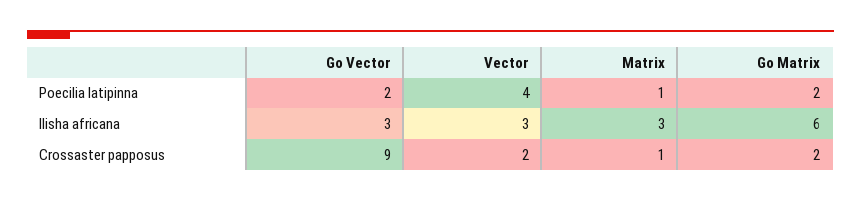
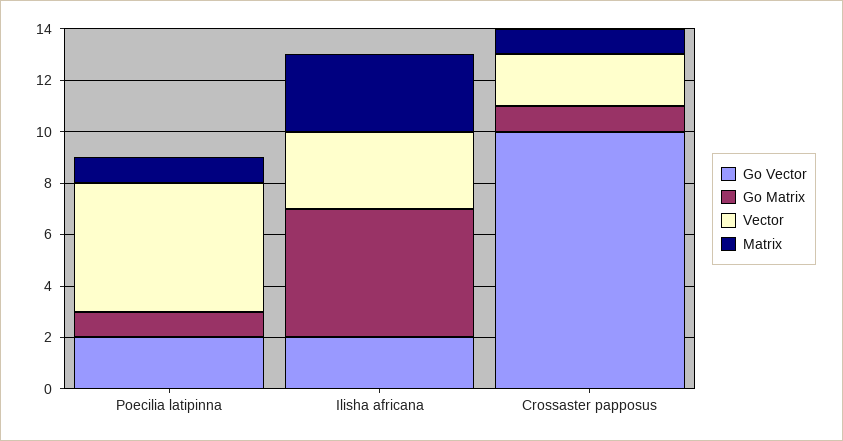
  {
    "Go Vector": {
      "Poecilia latipinna": 2,
-     "Ilisha africana": 3,
+     "Ilisha africana": 2,
-     "Crossaster papposus": 9
+     "Crossaster papposus": 10
    },
    "Vector": {
-     "Poecilia latipinna": 4,
+     "Poecilia latipinna": 5,
      "Ilisha africana": 3,
      "Crossaster papposus": 2
    },
    "Matrix": {
      "Poecilia latipinna": 1,
      "Ilisha africana": 3,
      "Crossaster papposus": 1
    },
    "Go Matrix": {
-     "Poecilia latipinna": 2,
+     "Poecilia latipinna": 1,
-     "Ilisha africana": 6,
+     "Ilisha africana": 5,
-     "Crossaster papposus": 2
+     "Crossaster papposus": 1
    }
  }

